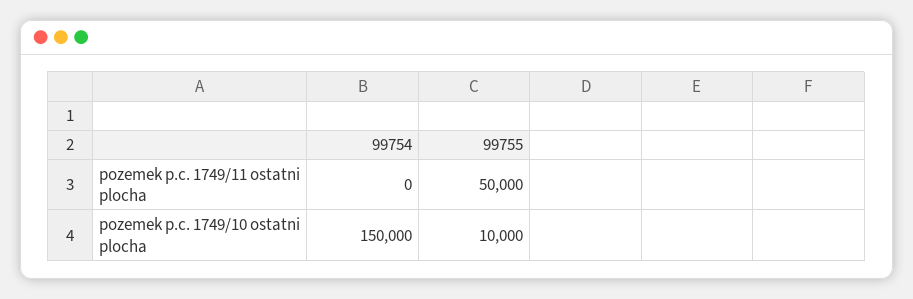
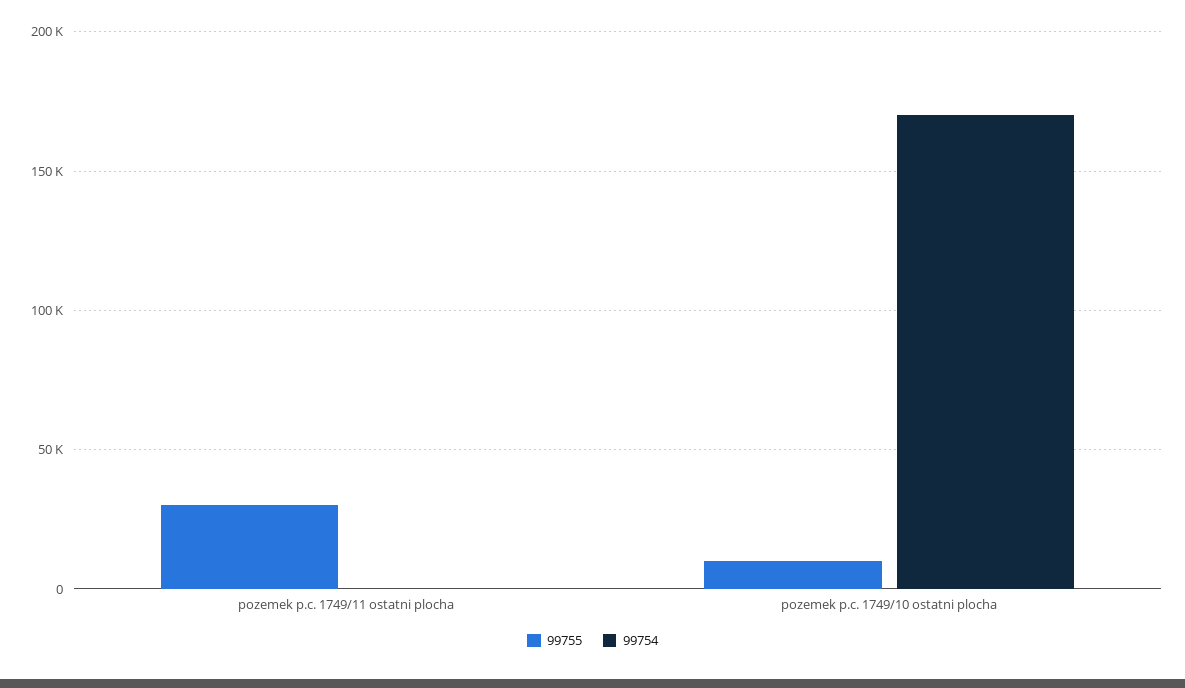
  {
    "99754": {
      "pozemek p.c. 1749/11 ostatni plocha": 0,
-     "pozemek p.c. 1749/10 ostatni plocha": 150000
+     "pozemek p.c. 1749/10 ostatni plocha": 170000
    },
    "99755": {
-     "pozemek p.c. 1749/11 ostatni plocha": 50000,
+     "pozemek p.c. 1749/11 ostatni plocha": 30000,
      "pozemek p.c. 1749/10 ostatni plocha": 10000
    }
  }

